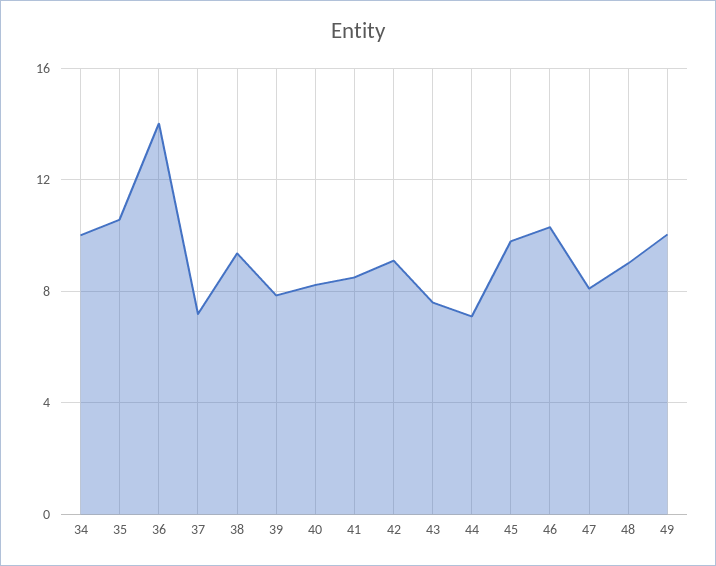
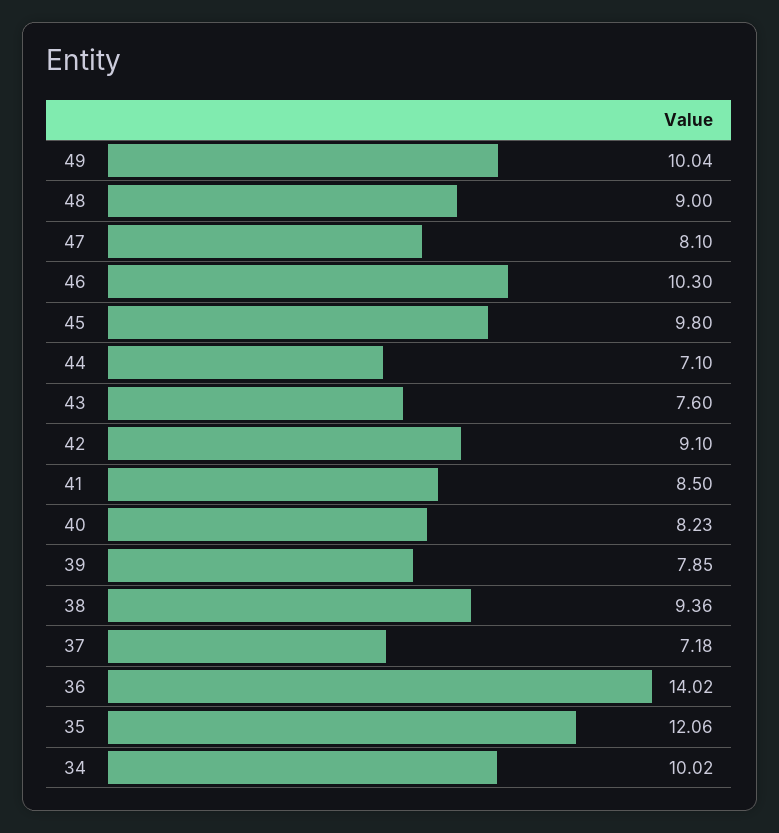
  {
    "34": 10.02,
-   "35": 10.5,
+   "35": 12.06,
    "36": 14.02,
    "37": 7.18,
    "38": 9.36,
    "39": 7.85,
    "40": 8.23,
    "41": 8.5,
    "42": 9.1,
    "43": 7.6,
    "44": 7.1,
    "45": 9.8,
    "46": 10.3,
    "47": 8.1,
    "48": 9,
    "49": 10.04
  }

